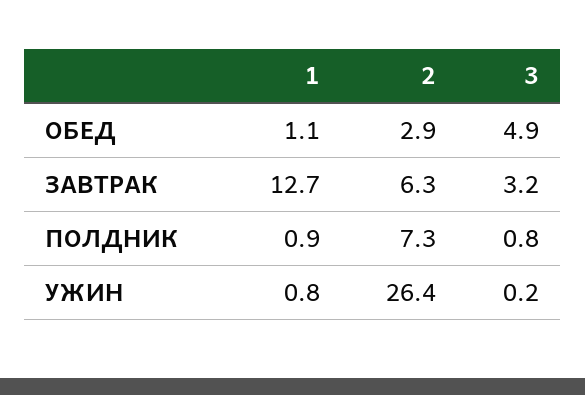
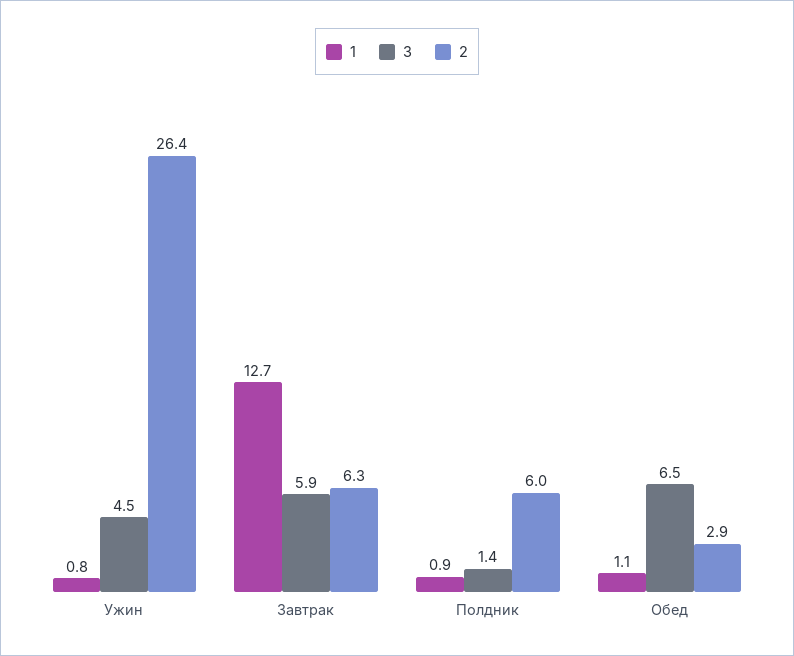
  {
    "1": {
      "ОБЕД": 1.1,
      "ЗАВТРАК": 12.7,
      "ПОЛДНИК": 0.9,
      "УЖИН": 0.8
    },
    "2": {
      "ОБЕД": 2.9,
      "ЗАВТРАК": 6.3,
-     "ПОЛДНИК": 7.3,
+     "ПОЛДНИК": 6,
      "УЖИН": 26.4
    },
    "3": {
-     "ОБЕД": 4.9,
+     "ОБЕД": 6.5,
-     "ЗАВТРАК": 3.2,
+     "ЗАВТРАК": 5.9,
-     "ПОЛДНИК": 0.8,
+     "ПОЛДНИК": 1.4,
-     "УЖИН": 0.2
+     "УЖИН": 4.5
    }
  }

